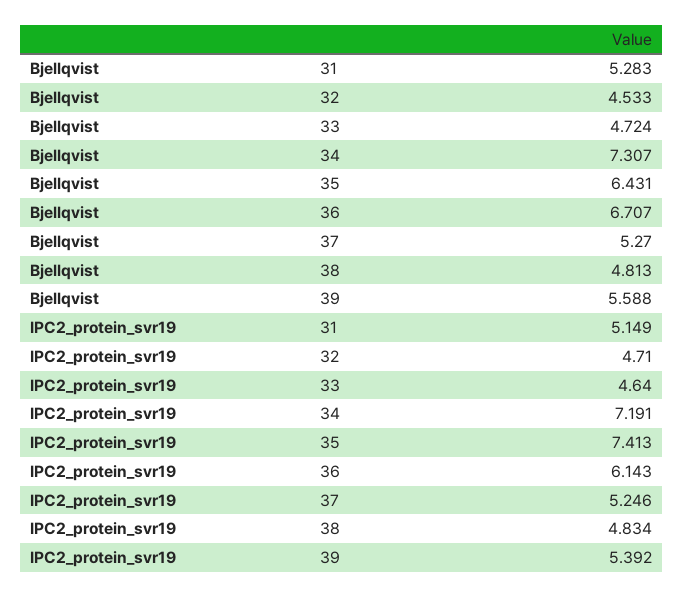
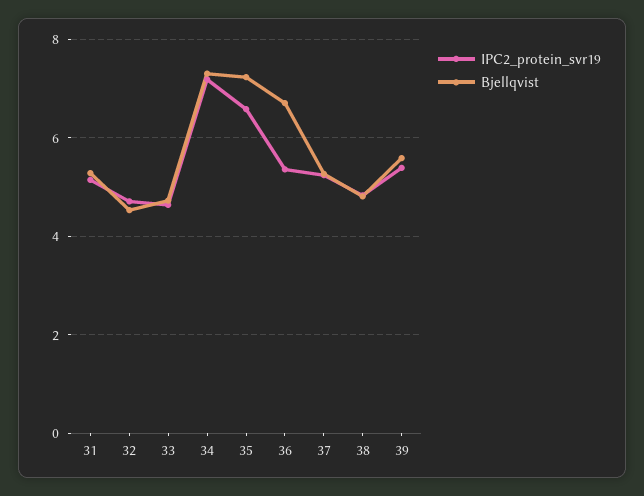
  {
    "Bjellqvist": {
      "31": 5.283,
      "32": 4.533,
      "33": 4.724,
      "34": 7.307,
-     "35": 6.431,
+     "35": 7.2,
      "36": 6.707,
      "37": 5.27,
      "38": 4.813,
      "39": 5.588
    },
    "IPC2_protein_svr19": {
      "31": 5.149,
      "32": 4.71,
      "33": 4.64,
      "34": 7.191,
-     "35": 7.413,
+     "35": 6.6,
-     "36": 6.143,
+     "36": 5.4,
      "37": 5.246,
      "38": 4.834,
      "39": 5.392
    }
  }

